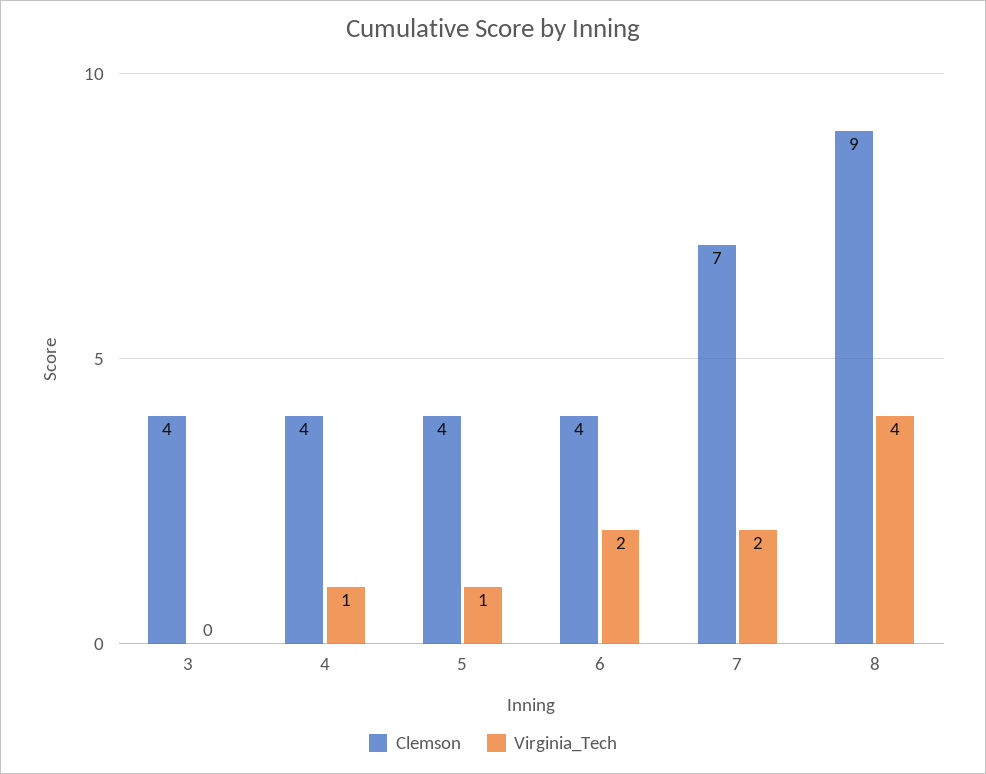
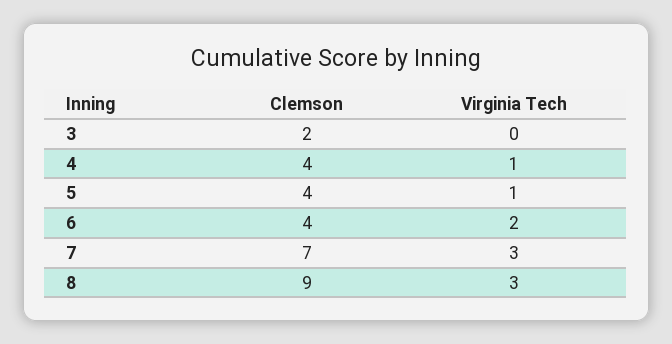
  {
    "Clemson": {
-     "3": 4,
+     "3": 2,
      "4": 4,
      "5": 4,
      "6": 4,
      "7": 7,
      "8": 9
    },
    "Virginia_Tech": {
      "3": 0,
      "4": 1,
      "5": 1,
      "6": 2,
-     "7": 2,
+     "7": 3,
-     "8": 4
+     "8": 3
    }
  }

